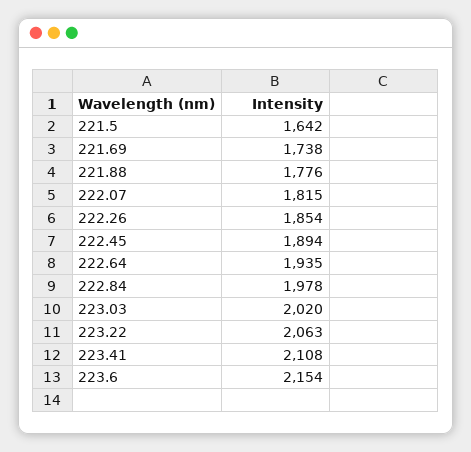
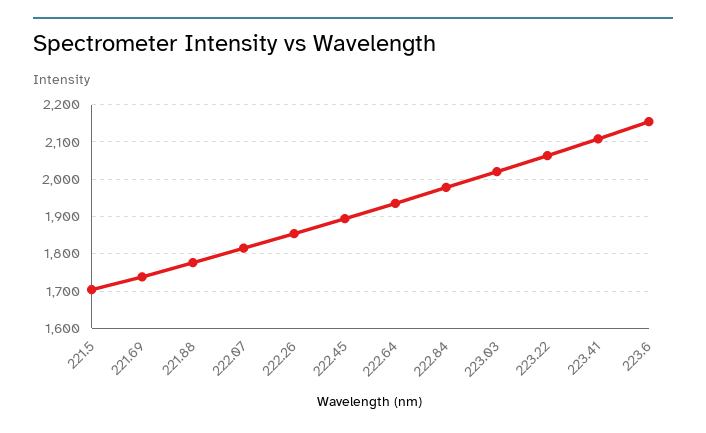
  {
-   "221.5": 1642,
+   "221.5": 1700,
    "221.69": 1738,
    "221.88": 1776,
    "222.07": 1815,
    "222.26": 1854,
    "222.45": 1894,
    "222.64": 1935,
    "222.84": 1978,
    "223.03": 2020,
    "223.22": 2063,
    "223.41": 2108,
    "223.6": 2154
  }

